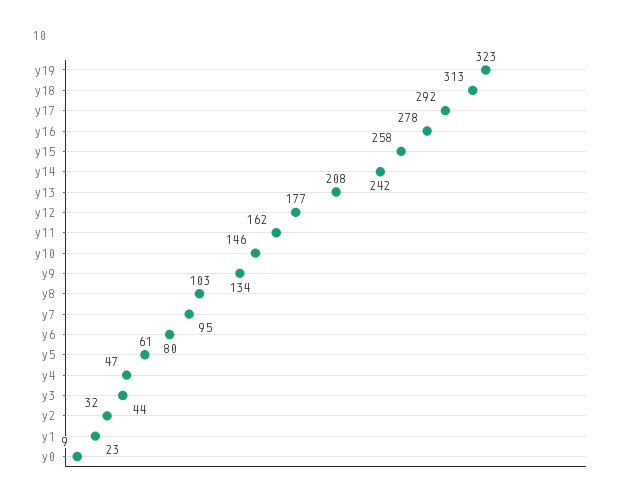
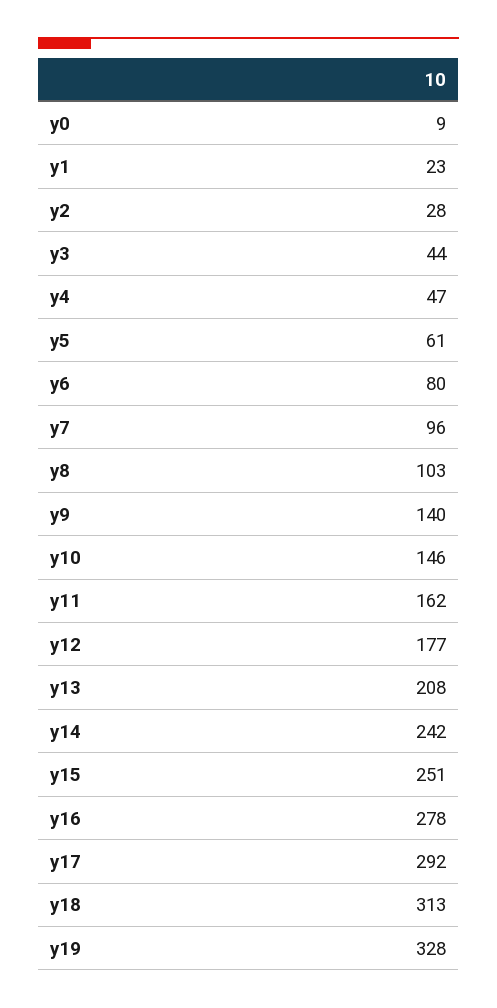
  {
-   "y19": 323,
+   "y19": 328,
    "y18": 313,
    "y17": 292,
    "y16": 278,
-   "y15": 258,
+   "y15": 251,
    "y14": 242,
    "y13": 208,
    "y12": 177,
    "y11": 162,
    "y10": 146,
-   "y9": 134,
+   "y9": 140,
    "y8": 103,
-   "y7": 95,
+   "y7": 96,
    "y6": 80,
    "y5": 61,
    "y4": 47,
    "y3": 44,
-   "y2": 32,
+   "y2": 28,
    "y1": 23,
    "y0": 9
  }

